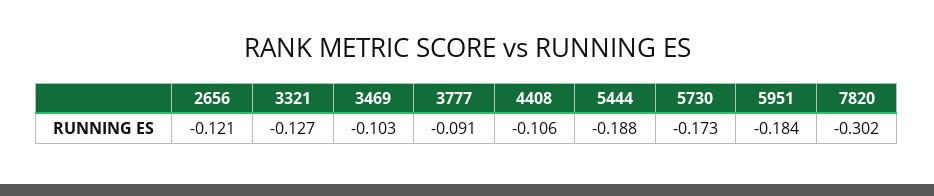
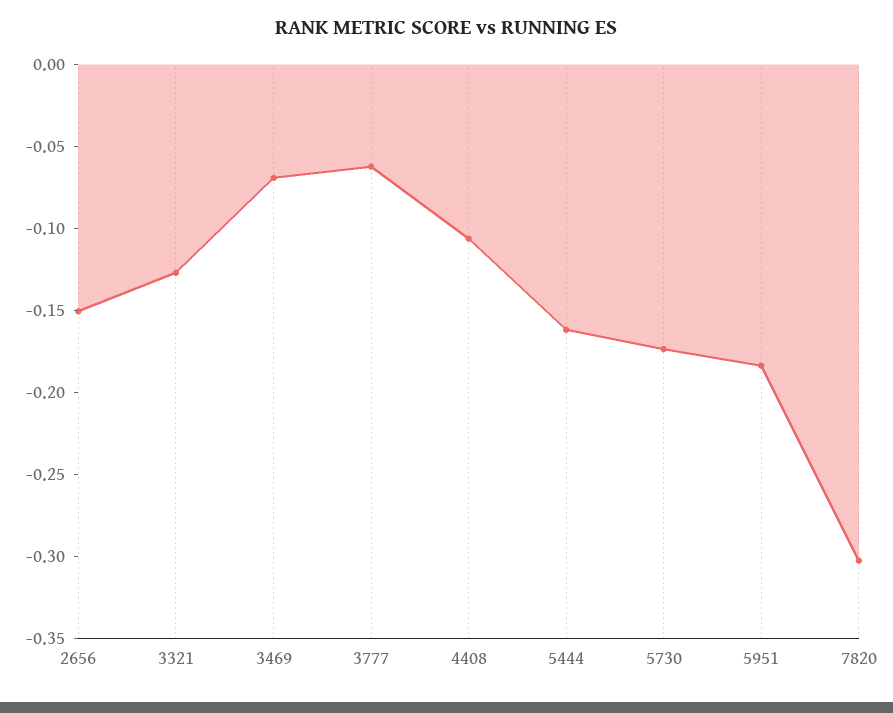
  {
-   "2656": -0.121,
+   "2656": -0.15,
    "3321": -0.127,
-   "3469": -0.103,
+   "3469": -0.07,
-   "3777": -0.091,
+   "3777": -0.06,
    "4408": -0.106,
-   "5444": -0.188,
+   "5444": -0.16,
    "5730": -0.173,
    "5951": -0.184,
    "7820": -0.302
  }

